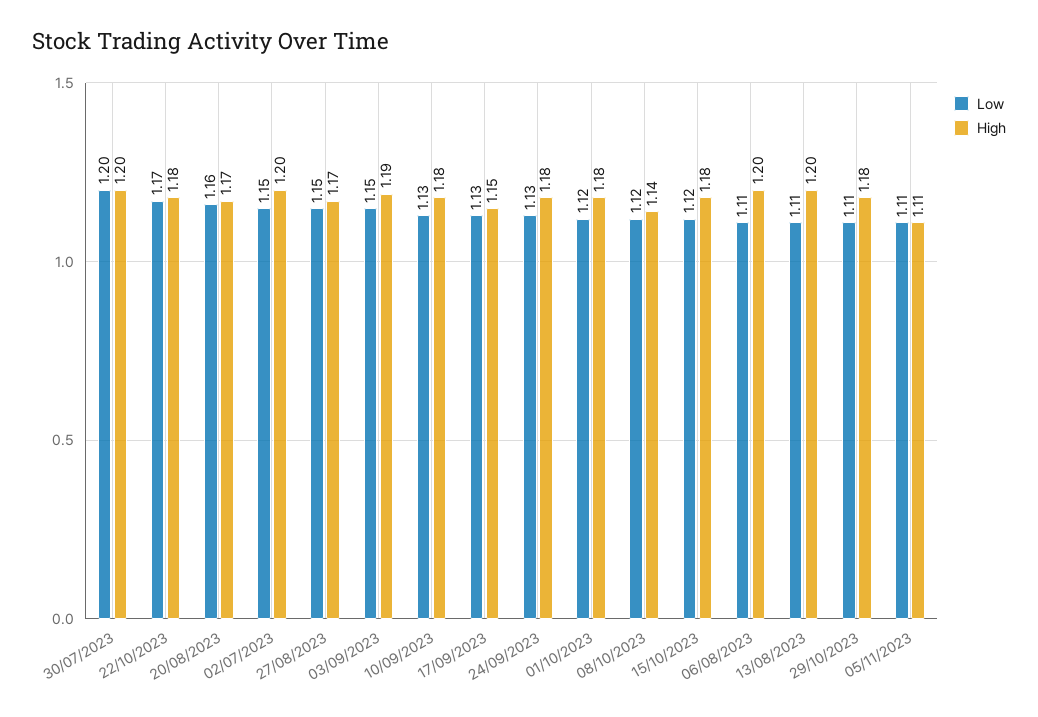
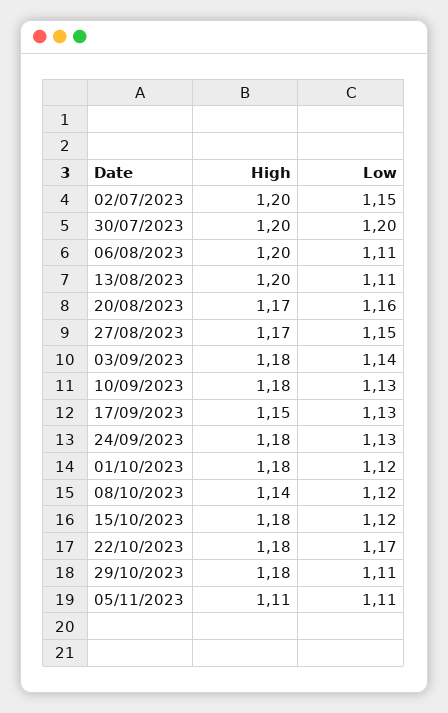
  {
    "Low": {
      "30/07/2023": 1.2,
      "22/10/2023": 1.17,
      "20/08/2023": 1.16,
      "02/07/2023": 1.15,
      "27/08/2023": 1.15,
-     "03/09/2023": 1.15,
+     "03/09/2023": 1.14,
      "10/09/2023": 1.13,
      "17/09/2023": 1.13,
      "24/09/2023": 1.13,
      "01/10/2023": 1.12,
      "08/10/2023": 1.12,
      "15/10/2023": 1.12,
      "06/08/2023": 1.11,
      "13/08/2023": 1.11,
      "29/10/2023": 1.11,
      "05/11/2023": 1.11
    },
    "High": {
      "30/07/2023": 1.2,
      "22/10/2023": 1.18,
      "20/08/2023": 1.17,
      "02/07/2023": 1.2,
      "27/08/2023": 1.17,
-     "03/09/2023": 1.19,
+     "03/09/2023": 1.18,
      "10/09/2023": 1.18,
      "17/09/2023": 1.15,
      "24/09/2023": 1.18,
      "01/10/2023": 1.18,
      "08/10/2023": 1.14,
      "15/10/2023": 1.18,
      "06/08/2023": 1.2,
      "13/08/2023": 1.2,
      "29/10/2023": 1.18,
      "05/11/2023": 1.11
    }
  }

